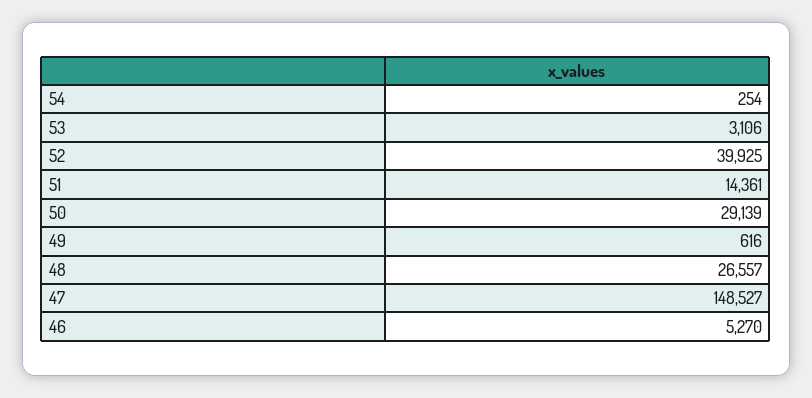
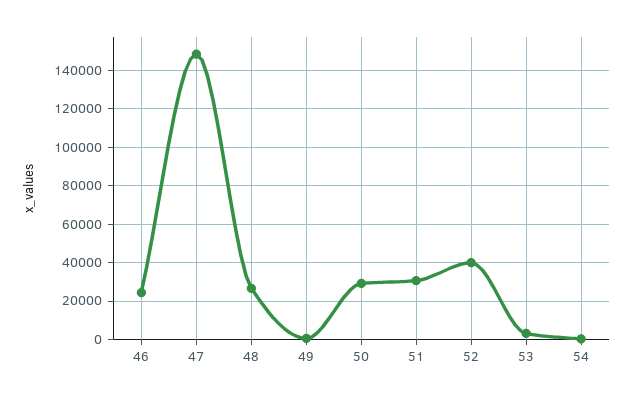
  {
    "54": 254,
    "53": 3106,
    "52": 39925,
-   "51": 14361,
+   "51": 30000,
    "50": 29139,
    "49": 616,
    "48": 26557,
    "47": 148527,
-   "46": 5270
+   "46": 25000
  }

